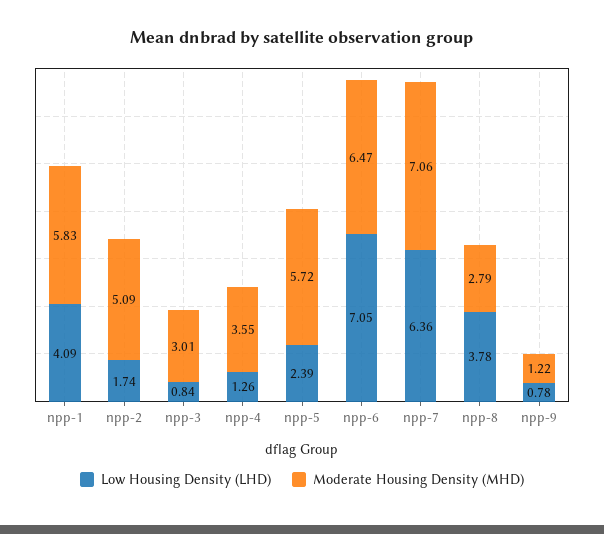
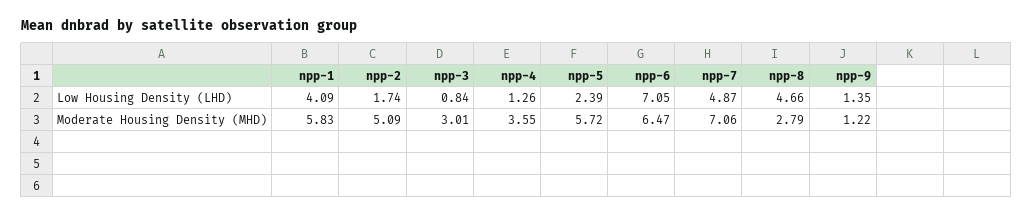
  {
    "Low Housing Density (LHD)": {
      "npp-1": 4.09,
      "npp-2": 1.74,
      "npp-3": 0.84,
      "npp-4": 1.26,
      "npp-5": 2.39,
      "npp-6": 7.05,
-     "npp-7": 6.36,
+     "npp-7": 4.87,
-     "npp-8": 3.78,
+     "npp-8": 4.66,
-     "npp-9": 0.78
+     "npp-9": 1.35
    },
    "Moderate Housing Density (MHD)": {
      "npp-1": 5.83,
      "npp-2": 5.09,
      "npp-3": 3.01,
      "npp-4": 3.55,
      "npp-5": 5.72,
      "npp-6": 6.47,
      "npp-7": 7.06,
      "npp-8": 2.79,
      "npp-9": 1.22
    }
  }

